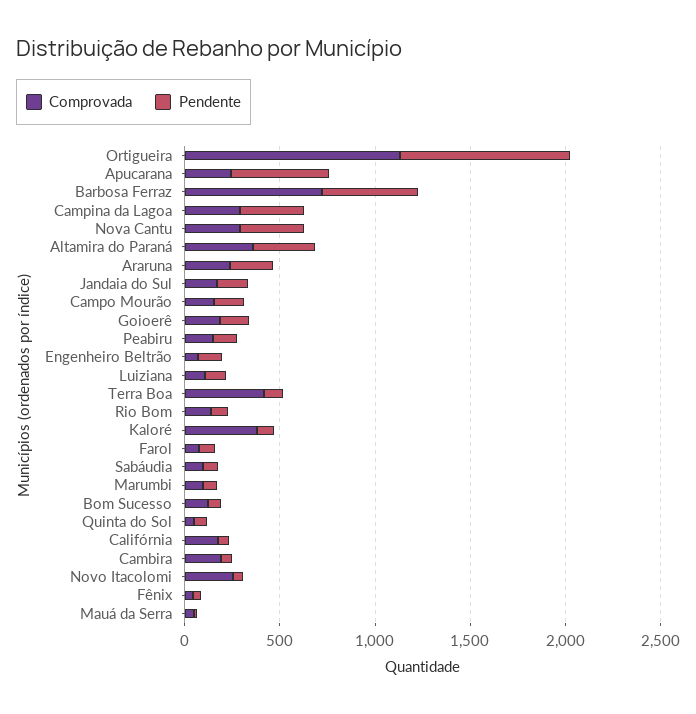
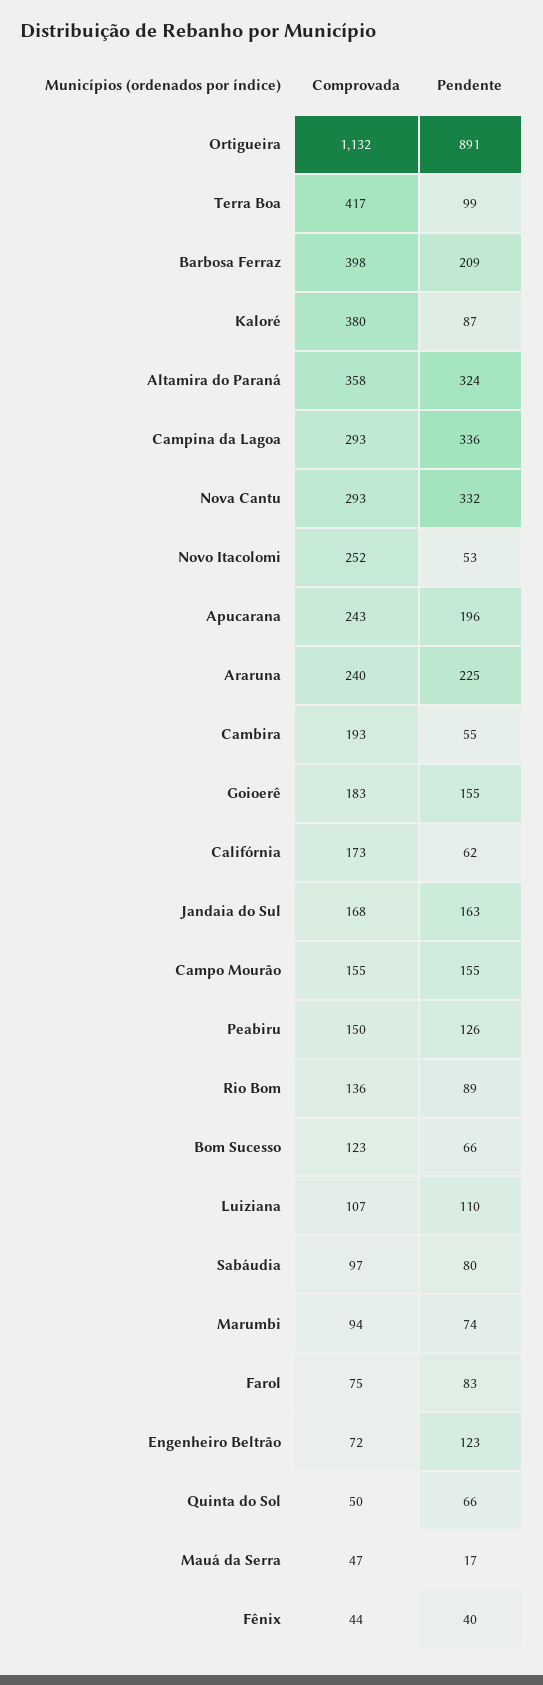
  {
    "Comprovada": {
      "Ortigueira": 1132,
      "Apucarana": 243,
-     "Barbosa Ferraz": 700,
+     "Barbosa Ferraz": 398,
      "Campina da Lagoa": 293,
      "Nova Cantu": 293,
      "Altamira do Paraná": 358,
      "Araruna": 240,
      "Jandaia do Sul": 168,
      "Campo Mourão": 155,
      "Goioerê": 183,
      "Peabiru": 150,
      "Engenheiro Beltrão": 72,
      "Luiziana": 107,
      "Terra Boa": 417,
      "Rio Bom": 136,
      "Kaloré": 380,
      "Farol": 75,
      "Sabáudia": 97,
      "Marumbi": 94,
      "Bom Sucesso": 123,
      "Quinta do Sol": 50,
      "Califórnia": 173,
      "Cambira": 193,
      "Novo Itacolomi": 252,
      "Fênix": 44,
      "Mauá da Serra": 47
    },
    "Pendente": {
      "Ortigueira": 891,
-     "Apucarana": 500,
+     "Apucarana": 196,
-     "Barbosa Ferraz": 500,
+     "Barbosa Ferraz": 209,
      "Campina da Lagoa": 336,
      "Nova Cantu": 332,
      "Altamira do Paraná": 324,
      "Araruna": 225,
      "Jandaia do Sul": 163,
      "Campo Mourão": 155,
      "Goioerê": 155,
      "Peabiru": 126,
      "Engenheiro Beltrão": 123,
      "Luiziana": 110,
      "Terra Boa": 99,
      "Rio Bom": 89,
      "Kaloré": 87,
      "Farol": 83,
      "Sabáudia": 80,
      "Marumbi": 74,
      "Bom Sucesso": 66,
      "Quinta do Sol": 66,
      "Califórnia": 62,
      "Cambira": 55,
      "Novo Itacolomi": 53,
      "Fênix": 40,
      "Mauá da Serra": 17
    }
  }

